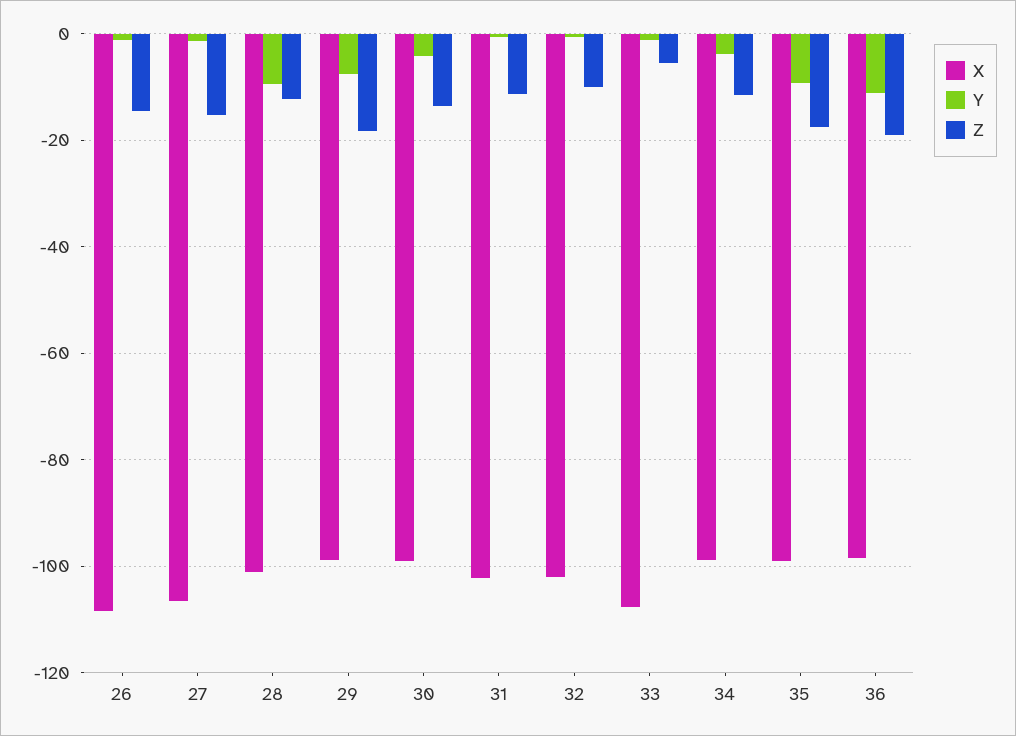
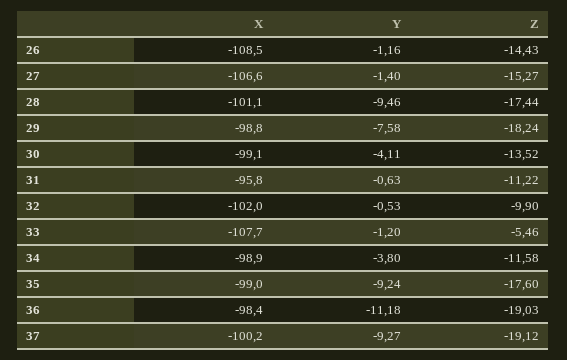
  {
    "X": {
      "26": -108.5,
      "27": -106.6,
      "28": -101.1,
      "29": -98.8,
      "30": -99.1,
-     "31": -102,
+     "31": -95.8,
      "32": -102,
      "33": -107.7,
      "34": -98.9,
      "35": -99,
-     "36": -98.4
+     "36": -98.4,
+     "37": -100.2
    },
    "Y": {
      "26": -1.16,
      "27": -1.4,
      "28": -9.46,
      "29": -7.58,
      "30": -4.11,
      "31": -0.63,
      "32": -0.53,
      "33": -1.2,
      "34": -3.8,
      "35": -9.24,
-     "36": -11.18
+     "36": -11.18,
+     "37": -9.27
    },
    "Z": {
      "26": -14.43,
      "27": -15.27,
-     "28": -12,
+     "28": -17.44,
      "29": -18.24,
      "30": -13.52,
      "31": -11.22,
      "32": -9.9,
      "33": -5.46,
      "34": -11.58,
      "35": -17.6,
-     "36": -19.03
+     "36": -19.03,
+     "37": -19.12
    }
  }

